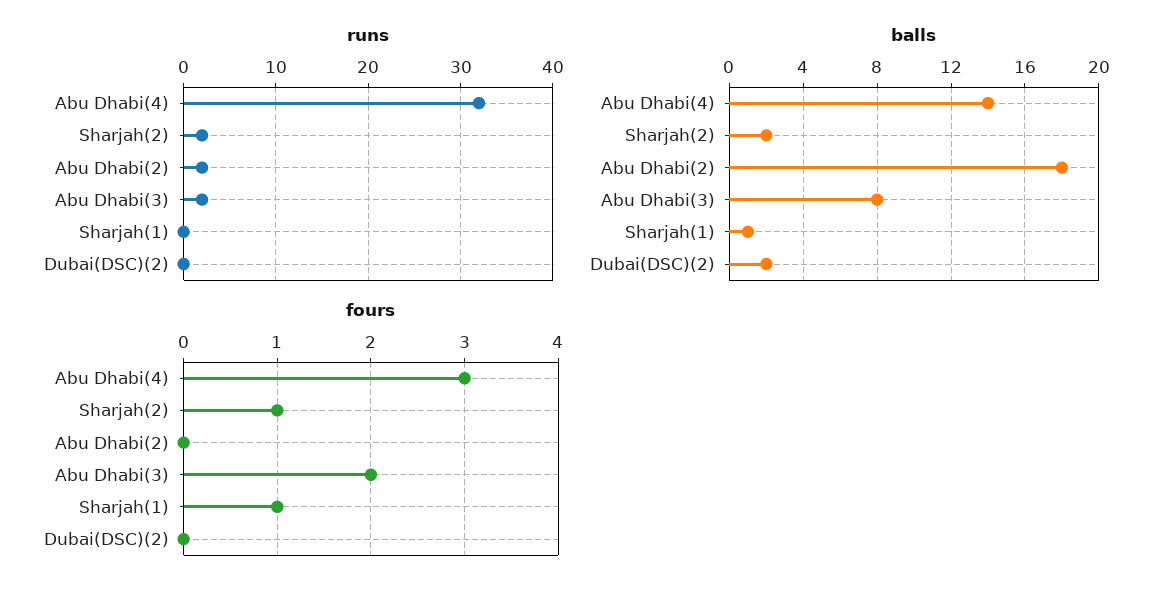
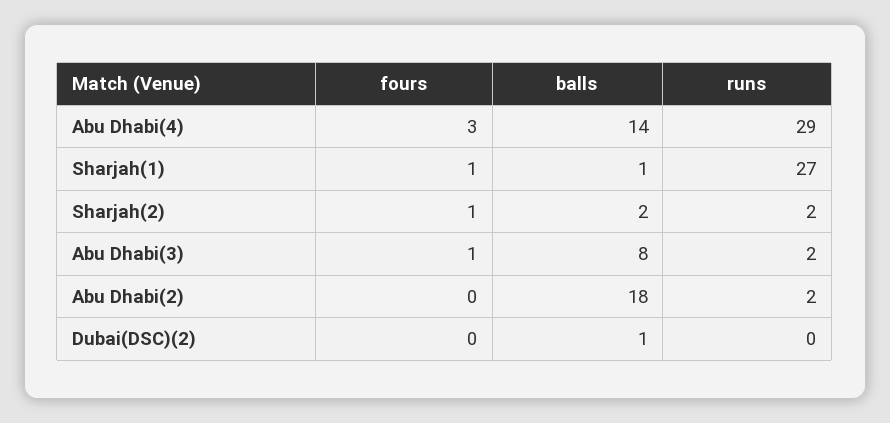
  {
    "runs": {
-     "Abu Dhabi(4)": 32,
+     "Abu Dhabi(4)": 29,
      "Sharjah(2)": 2,
      "Abu Dhabi(2)": 2,
      "Abu Dhabi(3)": 2,
-     "Sharjah(1)": 0,
+     "Sharjah(1)": 27,
      "Dubai(DSC)(2)": 0
    },
    "balls": {
      "Abu Dhabi(4)": 14,
      "Sharjah(2)": 2,
      "Abu Dhabi(2)": 18,
      "Abu Dhabi(3)": 8,
      "Sharjah(1)": 1,
-     "Dubai(DSC)(2)": 2
+     "Dubai(DSC)(2)": 1
    },
    "fours": {
      "Abu Dhabi(4)": 3,
      "Sharjah(2)": 1,
      "Abu Dhabi(2)": 0,
-     "Abu Dhabi(3)": 2,
+     "Abu Dhabi(3)": 1,
      "Sharjah(1)": 1,
      "Dubai(DSC)(2)": 0
    }
  }

